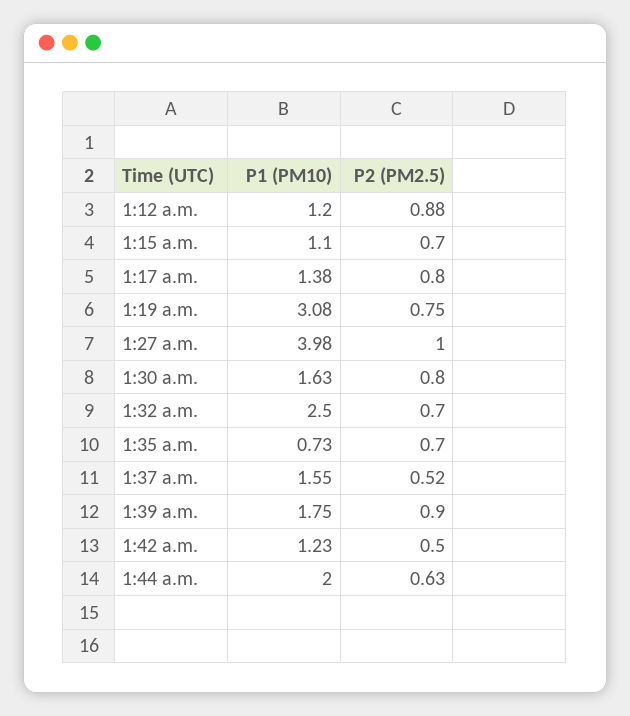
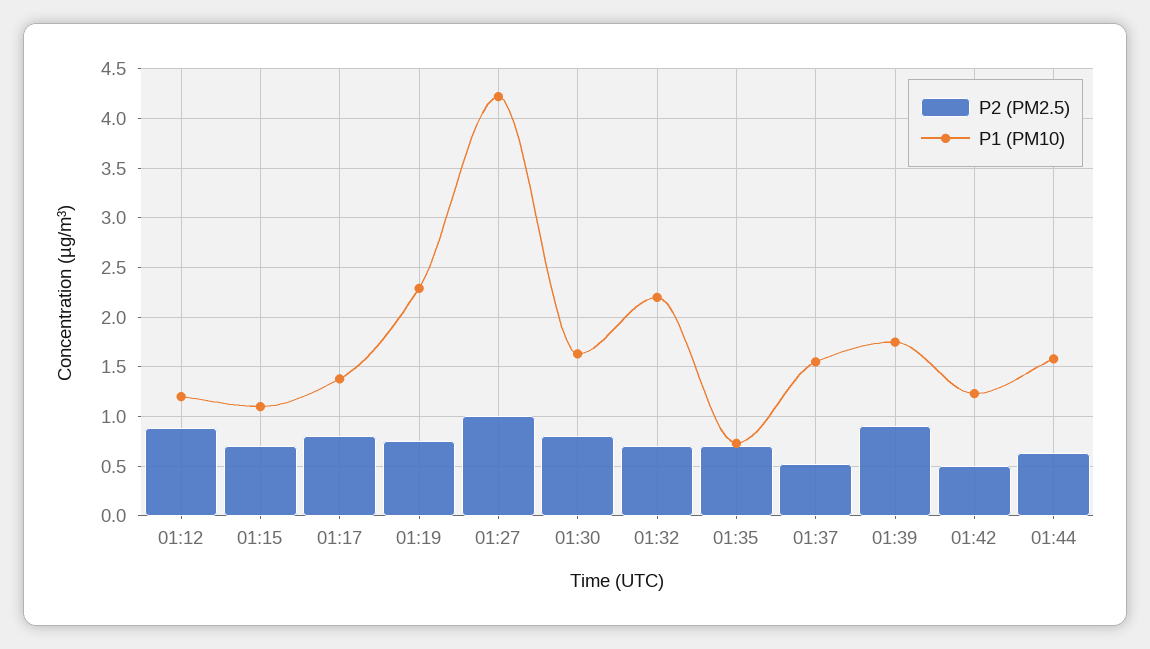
  {
    "P1 (PM10)": {
      "1:12 a.m.": 1.2,
      "1:15 a.m.": 1.1,
      "1:17 a.m.": 1.38,
-     "1:19 a.m.": 3.08,
+     "1:19 a.m.": 2.3,
-     "1:27 a.m.": 3.98,
+     "1:27 a.m.": 4.2,
      "1:30 a.m.": 1.63,
-     "1:32 a.m.": 2.5,
+     "1:32 a.m.": 2.2,
      "1:35 a.m.": 0.73,
      "1:37 a.m.": 1.55,
      "1:39 a.m.": 1.75,
      "1:42 a.m.": 1.23,
-     "1:44 a.m.": 2
+     "1:44 a.m.": 1.6
    },
    "P2 (PM2.5)": {
      "1:12 a.m.": 0.88,
      "1:15 a.m.": 0.7,
      "1:17 a.m.": 0.8,
      "1:19 a.m.": 0.75,
      "1:27 a.m.": 1,
      "1:30 a.m.": 0.8,
      "1:32 a.m.": 0.7,
      "1:35 a.m.": 0.7,
      "1:37 a.m.": 0.52,
      "1:39 a.m.": 0.9,
      "1:42 a.m.": 0.5,
      "1:44 a.m.": 0.63
    }
  }

